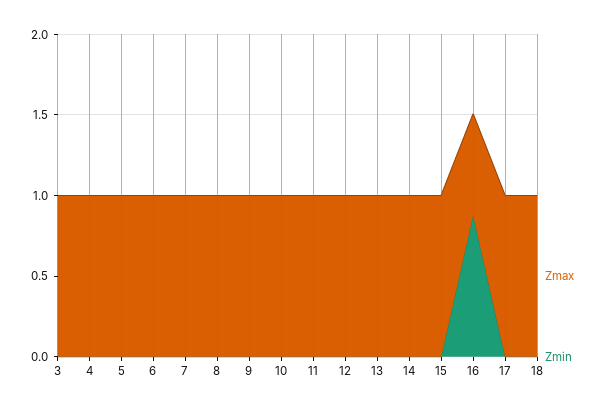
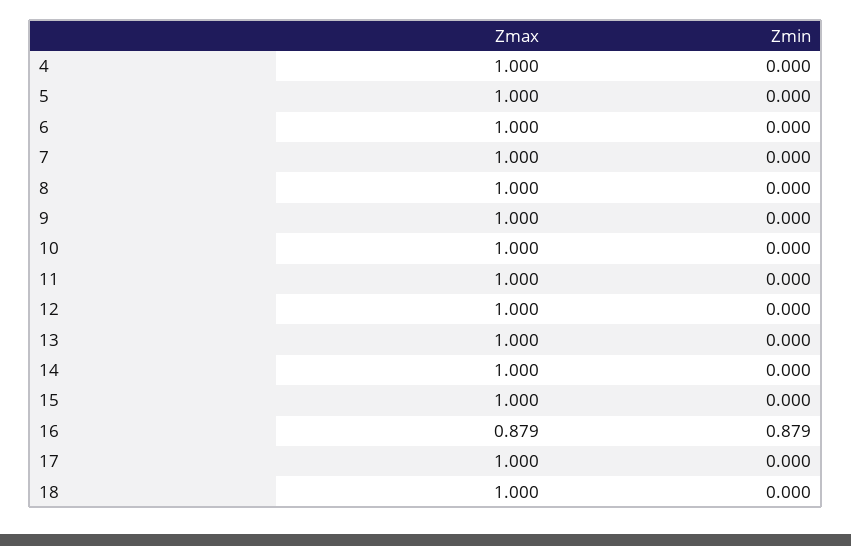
  {
    "Zmax": {
-     "3": 1,
      "4": 1,
      "5": 1,
      "6": 1,
      "7": 1,
      "8": 1,
      "9": 1,
      "10": 1,
      "11": 1,
      "12": 1,
      "13": 1,
      "14": 1,
      "15": 1,
-     "16": 0.6,
+     "16": 0.879,
      "17": 1,
      "18": 1
    },
    "Zmin": {
-     "3": 0,
      "4": 0,
      "5": 0,
      "6": 0,
      "7": 0,
      "8": 0,
      "9": 0,
      "10": 0,
      "11": 0,
      "12": 0,
      "13": 0,
      "14": 0,
      "15": 0,
      "16": 0.879,
      "17": 0,
      "18": 0
    }
  }

